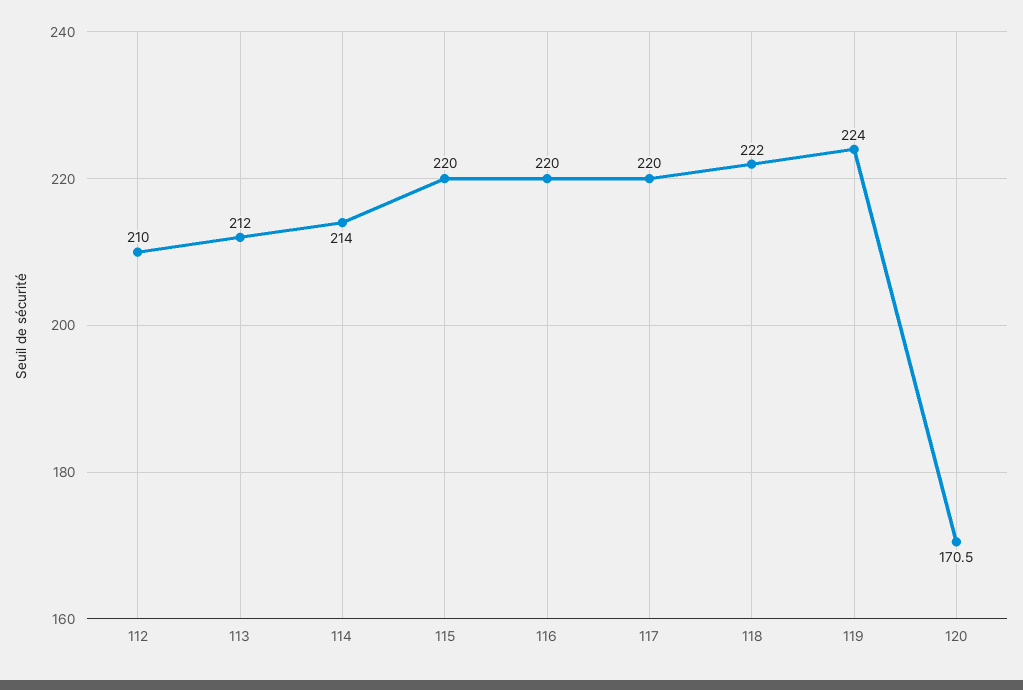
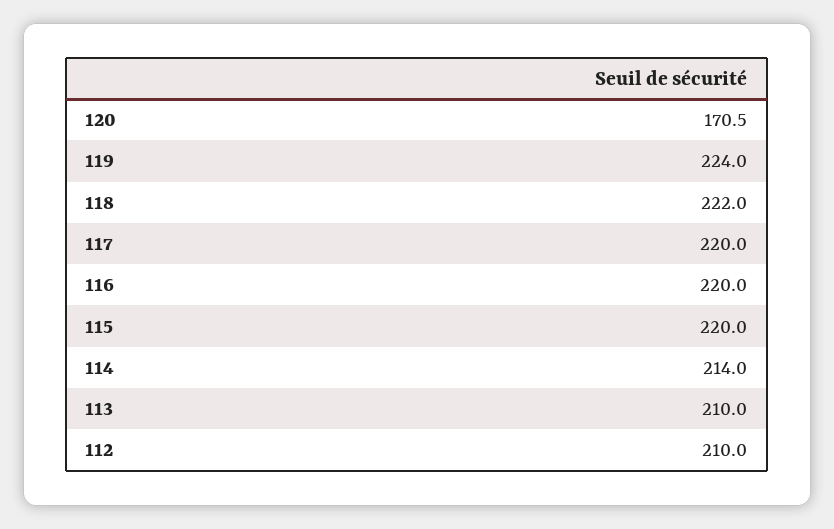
  {
    "112": 210,
-   "113": 212,
+   "113": 210,
    "114": 214,
    "115": 220,
    "116": 220,
    "117": 220,
    "118": 222,
    "119": 224,
    "120": 170.5
  }

